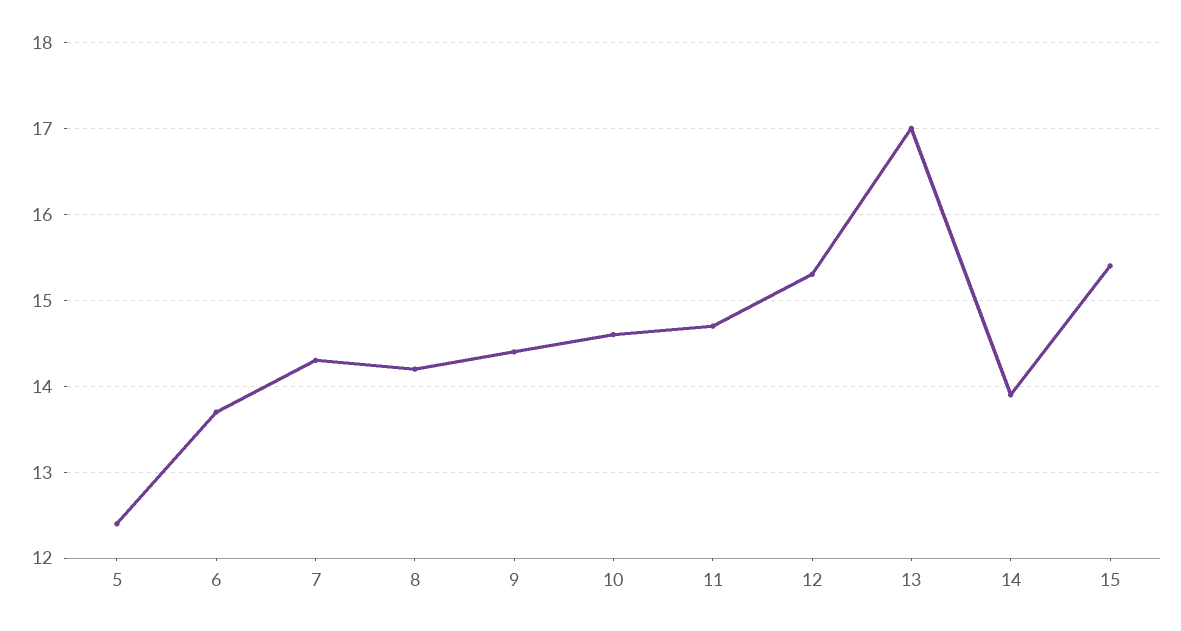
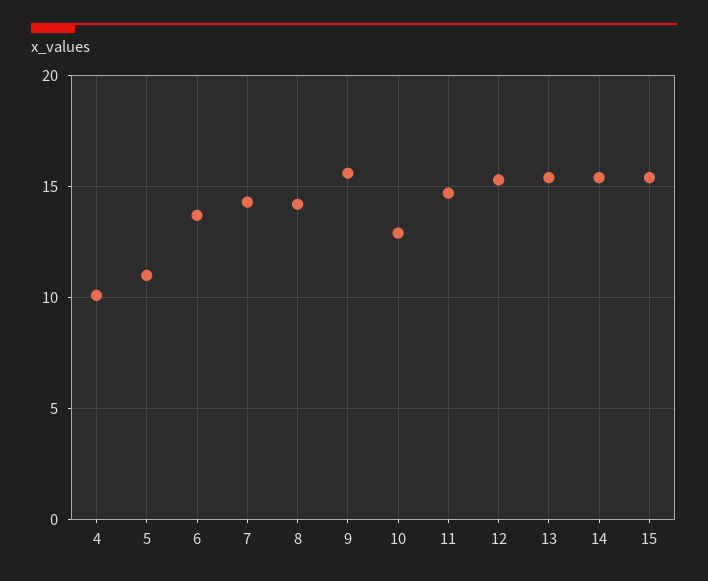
  {
-   "5": 12.4,
+   "5": 11,
    "6": 13.7,
    "7": 14.3,
    "8": 14.2,
-   "9": 14.4,
+   "9": 15.5,
-   "10": 14.6,
+   "10": 13,
    "11": 14.7,
    "12": 15.3,
-   "13": 17,
+   "13": 15.5,
-   "14": 13.9,
+   "14": 15.5,
-   "15": 15.4
+   "15": 15.4,
+   "4": 10
  }

